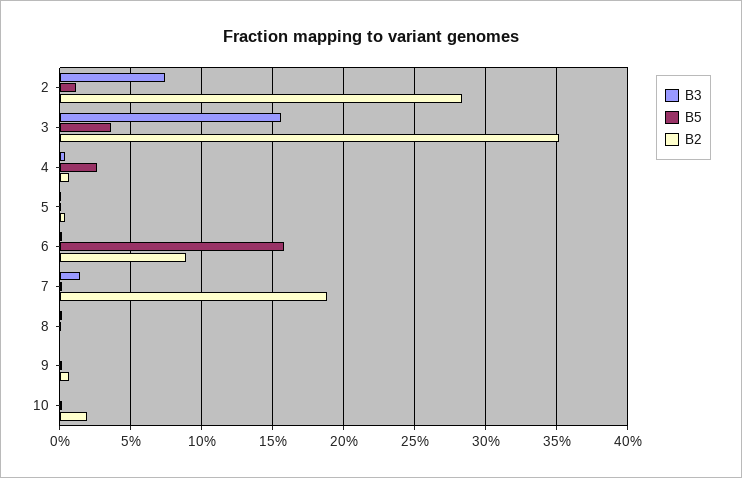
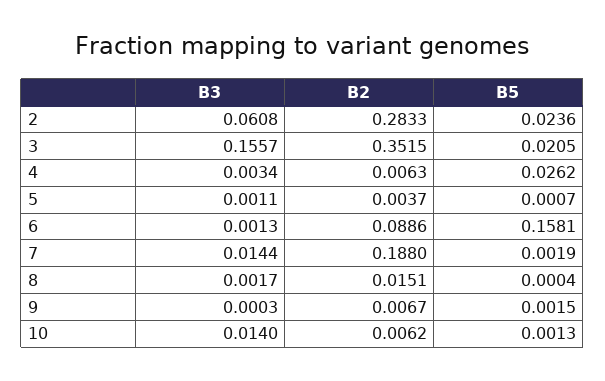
  {
    "B3": {
-     "2": 0.075,
+     "2": 0.0608,
      "3": 0.1557,
      "4": 0.0034,
      "5": 0.0011,
      "6": 0.0013,
      "7": 0.0144,
      "8": 0.0017,
      "9": 0.0003,
-     "10": 0
+     "10": 0.014
    },
    "B5": {
-     "2": 0.01,
+     "2": 0.0236,
-     "3": 0.035,
+     "3": 0.0205,
      "4": 0.0262,
      "5": 0.0007,
      "6": 0.1581,
      "7": 0.0019,
      "8": 0.0004,
      "9": 0.0015,
      "10": 0.0013
    },
    "B2": {
      "2": 0.2833,
      "3": 0.3515,
      "4": 0.0063,
      "5": 0.0037,
      "6": 0.0886,
      "7": 0.188,
-     "8": 0,
+     "8": 0.0151,
      "9": 0.0067,
-     "10": 0.02
+     "10": 0.0062
    }
  }

